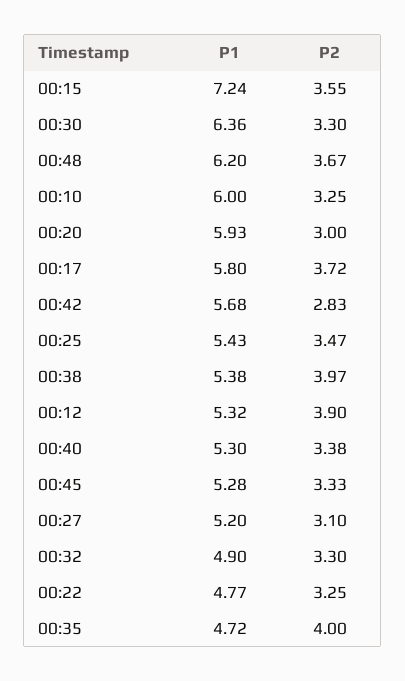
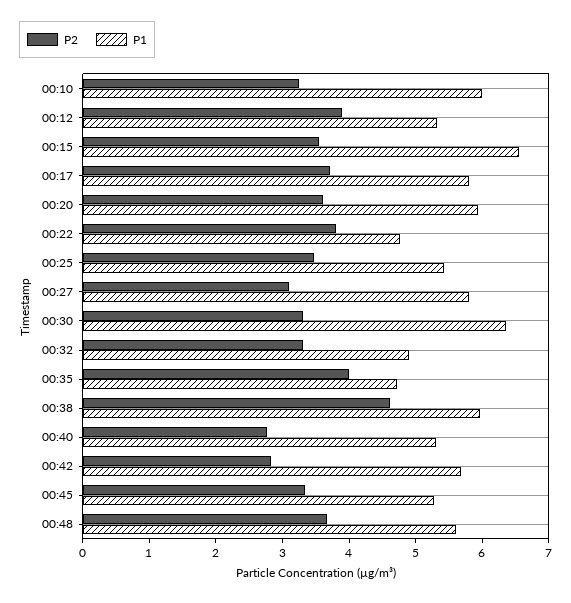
  {
    "P1": {
-     "00:15": 7.24,
+     "00:15": 6.6,
      "00:30": 6.36,
-     "00:48": 6.2,
+     "00:48": 5.6,
      "00:10": 6,
      "00:20": 5.93,
      "00:17": 5.8,
      "00:42": 5.68,
      "00:25": 5.43,
-     "00:38": 5.38,
+     "00:38": 6,
      "00:12": 5.32,
      "00:40": 5.3,
      "00:45": 5.28,
-     "00:27": 5.2,
+     "00:27": 5.8,
      "00:32": 4.9,
      "00:22": 4.77,
      "00:35": 4.72
    },
    "P2": {
      "00:15": 3.55,
      "00:30": 3.3,
      "00:48": 3.67,
      "00:10": 3.25,
-     "00:20": 3,
+     "00:20": 3.6,
      "00:17": 3.72,
      "00:42": 2.83,
      "00:25": 3.47,
-     "00:38": 3.97,
+     "00:38": 4.6,
      "00:12": 3.9,
-     "00:40": 3.38,
+     "00:40": 2.8,
      "00:45": 3.33,
      "00:27": 3.1,
      "00:32": 3.3,
-     "00:22": 3.25,
+     "00:22": 3.8,
      "00:35": 4
    }
  }

